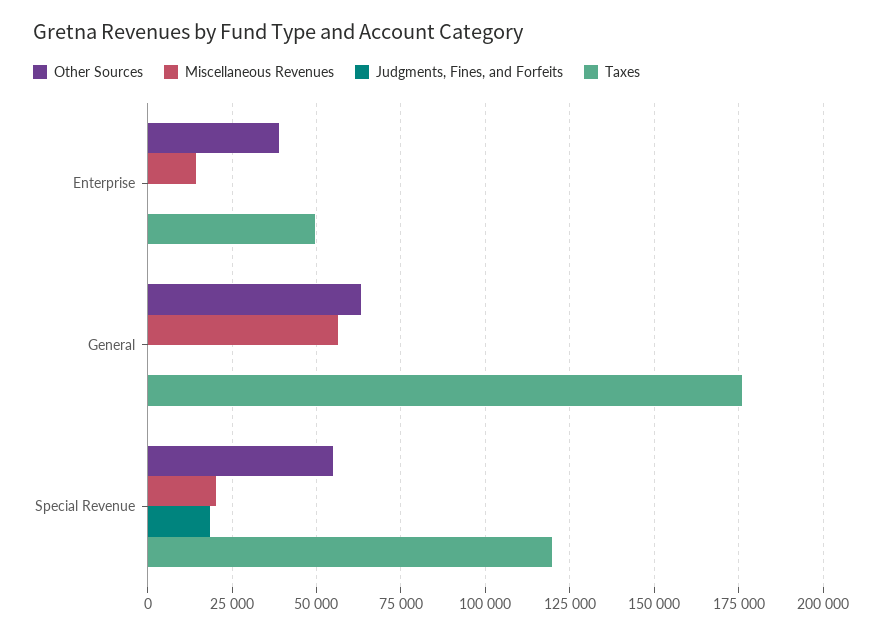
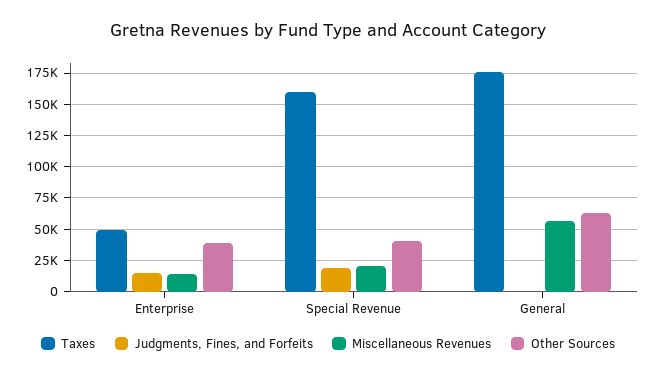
  {
    "Other Sources": {
      "Enterprise": 37500,
      "General": 62500,
-     "Special Revenue": 55000
+     "Special Revenue": 40000
    },
    "Miscellaneous Revenues": {
      "Enterprise": 15000,
      "General": 57500,
      "Special Revenue": 20000
    },
    "Judgments, Fines, and Forfeits": {
-     "Enterprise": 0,
+     "Enterprise": 15000,
      "General": 0,
      "Special Revenue": 17500
    },
    "Taxes": {
      "Enterprise": 50000,
      "General": 175000,
-     "Special Revenue": 120000
+     "Special Revenue": 160000
    }
  }

